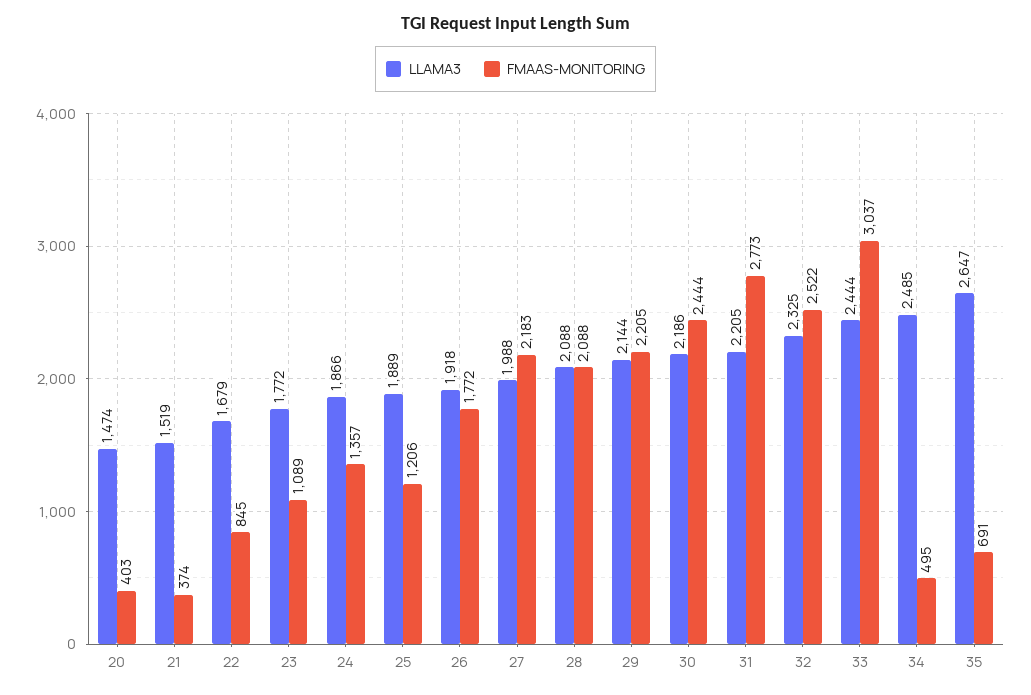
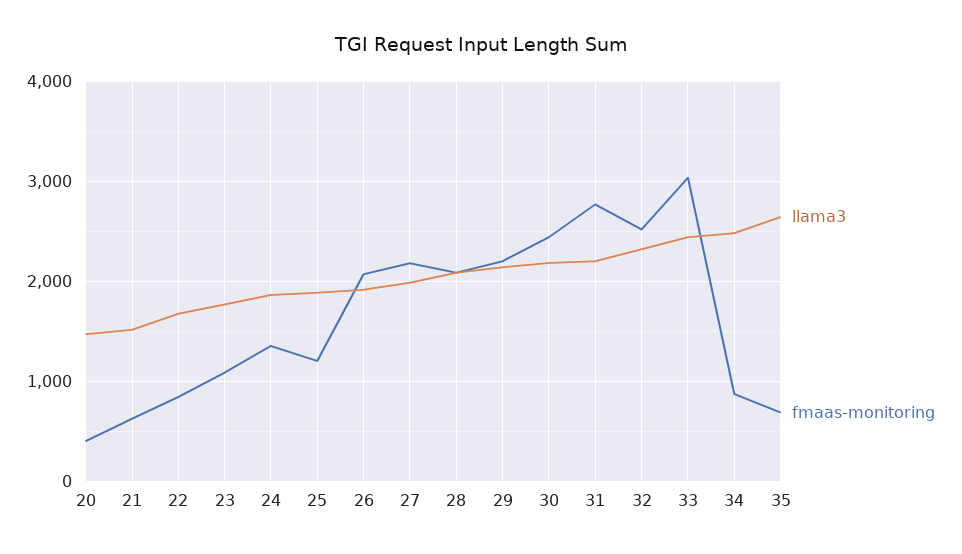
  {
    "LLAMA3": {
      "20": 1474,
      "21": 1519,
      "22": 1679,
      "23": 1772,
      "24": 1866,
      "25": 1889,
      "26": 1918,
      "27": 1988,
      "28": 2088,
      "29": 2144,
      "30": 2186,
      "31": 2205,
      "32": 2325,
      "33": 2444,
      "34": 2485,
      "35": 2647
    },
    "FMAAS-MONITORING": {
      "20": 403,
-     "21": 374,
+     "21": 600,
      "22": 845,
      "23": 1089,
      "24": 1357,
      "25": 1206,
-     "26": 1772,
+     "26": 2100,
      "27": 2183,
      "28": 2088,
      "29": 2205,
      "30": 2444,
      "31": 2773,
      "32": 2522,
      "33": 3037,
-     "34": 495,
+     "34": 900,
      "35": 691
    }
  }

